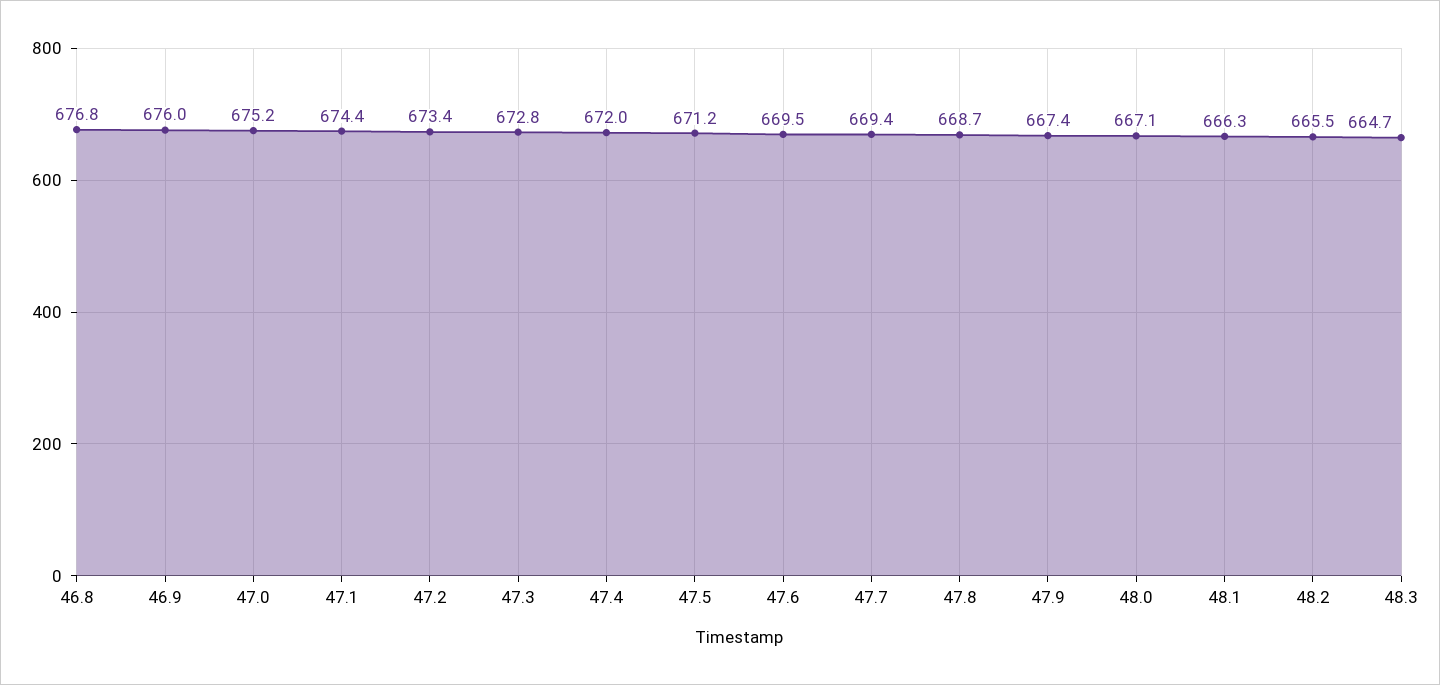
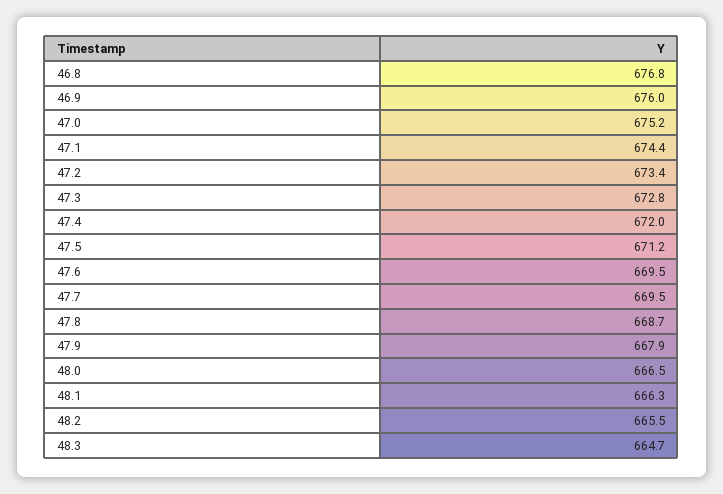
  {
    "46.8": 676.8,
    "46.9": 676,
    "47.0": 675.2,
    "47.1": 674.4,
    "47.2": 673.4,
    "47.3": 672.8,
    "47.4": 672,
    "47.5": 671.2,
    "47.6": 669.5,
-   "47.7": 669.4,
+   "47.7": 669.5,
    "47.8": 668.7,
-   "47.9": 667.4,
+   "47.9": 667.9,
-   "48.0": 667.1,
+   "48.0": 666.5,
    "48.1": 666.3,
    "48.2": 665.5,
    "48.3": 664.7
  }

